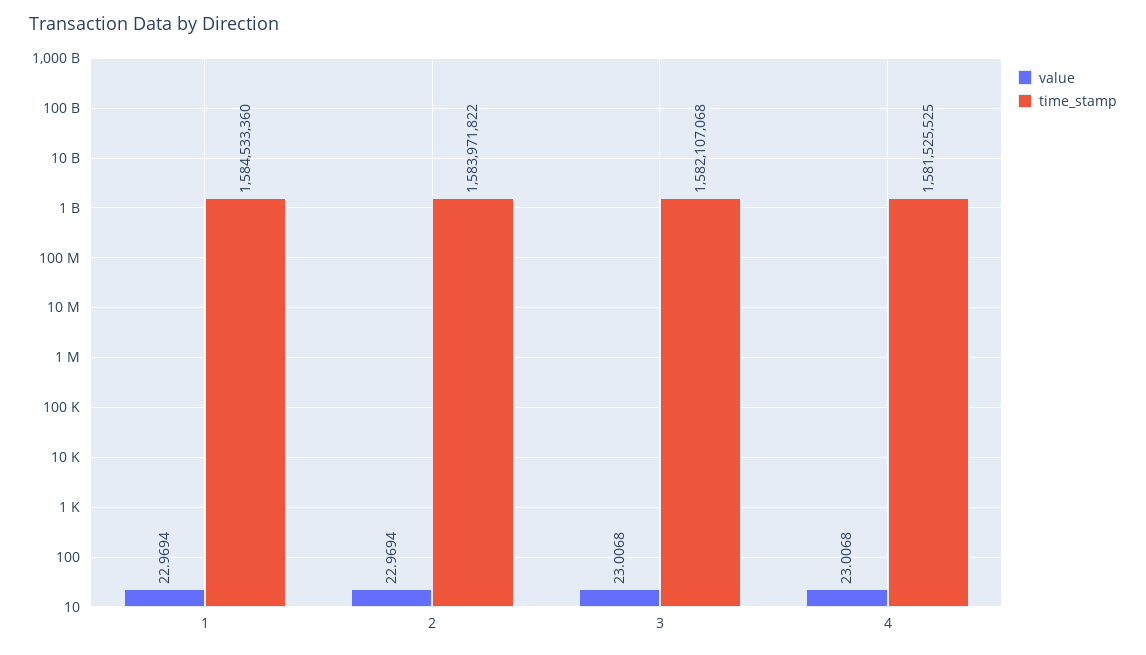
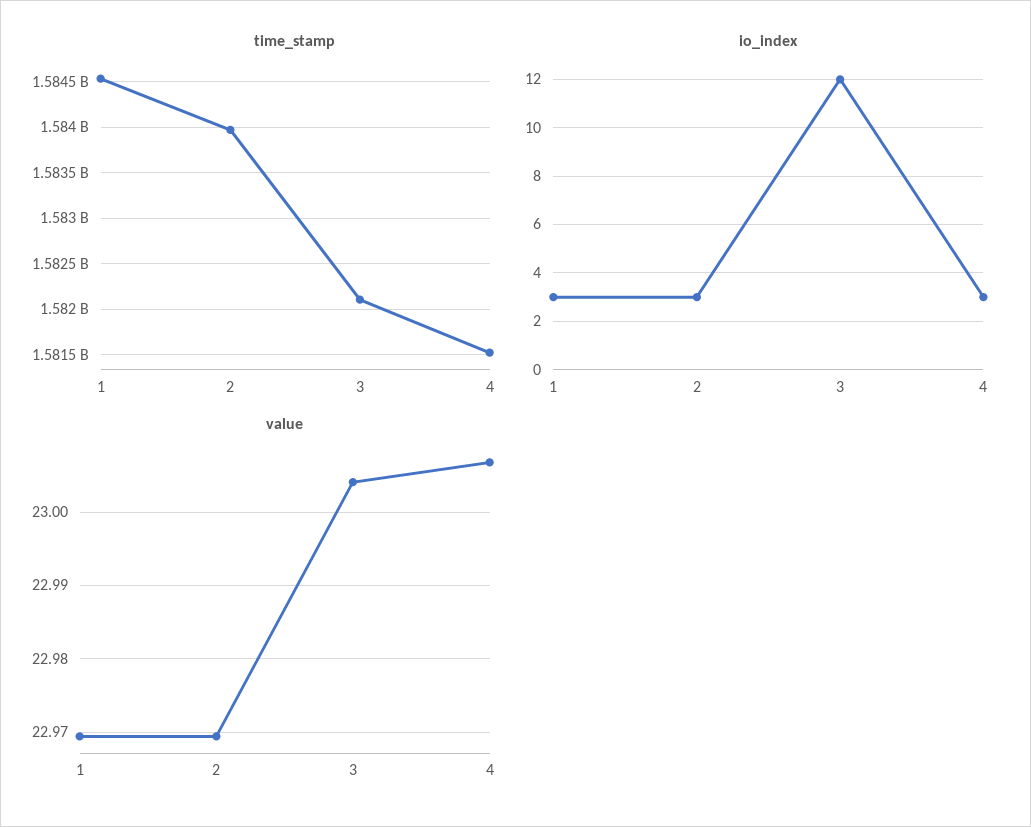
  {
    "value": {
      "1": 22.9694,
      "2": 22.9694,
-     "3": 23.0068,
+     "3": 23.004,
      "4": 23.0068
    },
    "time_stamp": {
      "1": 1584533360,
      "2": 1583971822,
      "3": 1582107068,
      "4": 1581525525
-   }
+   },
+   "io_index": {
+     "1": 3,
+     "2": 3,
+     "3": 12,
+     "4": 3
+   }
  }

